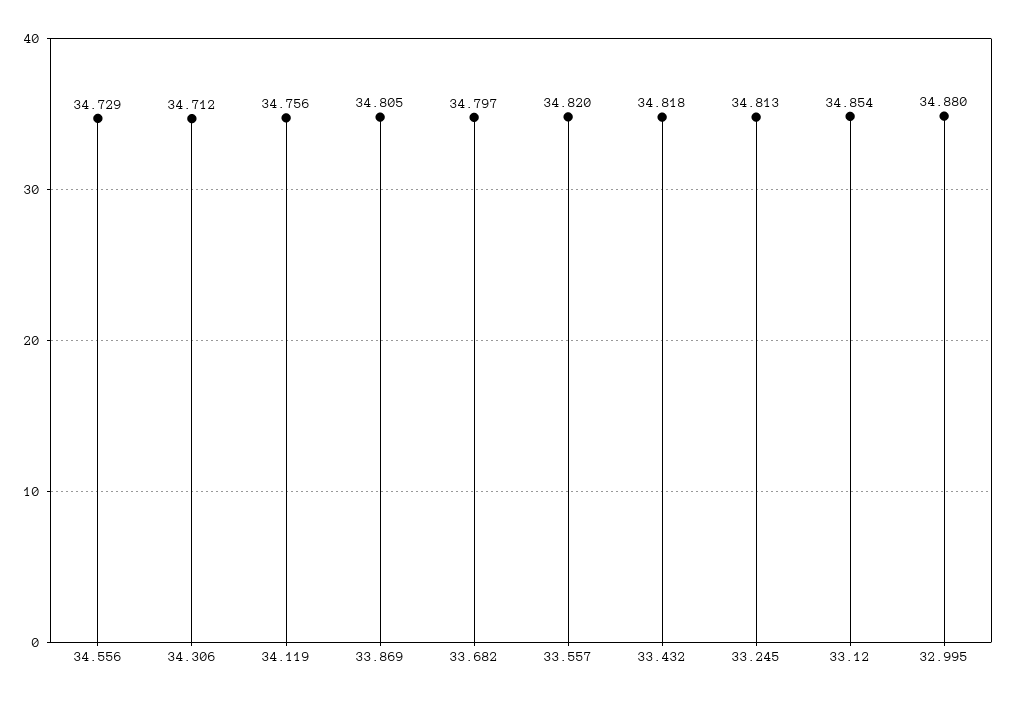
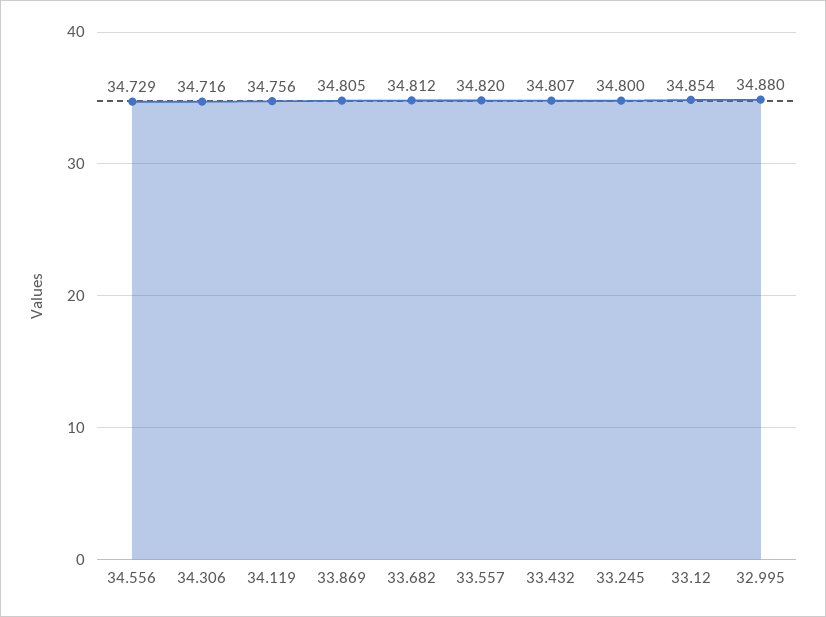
  {
    "34.556": 34.729,
-   "34.306": 34.712,
+   "34.306": 34.716,
    "34.119": 34.756,
    "33.869": 34.805,
-   "33.682": 34.797,
+   "33.682": 34.812,
    "33.557": 34.82,
-   "33.432": 34.818,
+   "33.432": 34.807,
-   "33.245": 34.813,
+   "33.245": 34.8,
    "33.12": 34.854,
    "32.995": 34.88
  }

